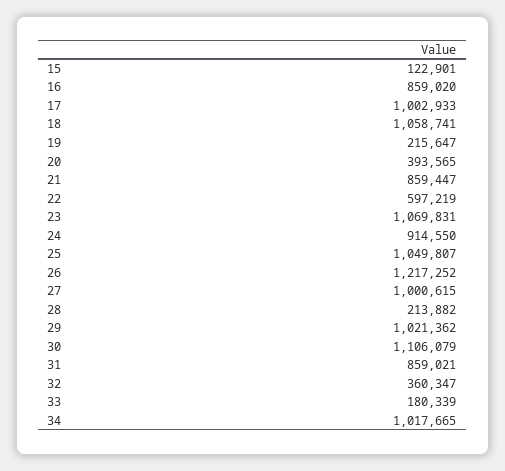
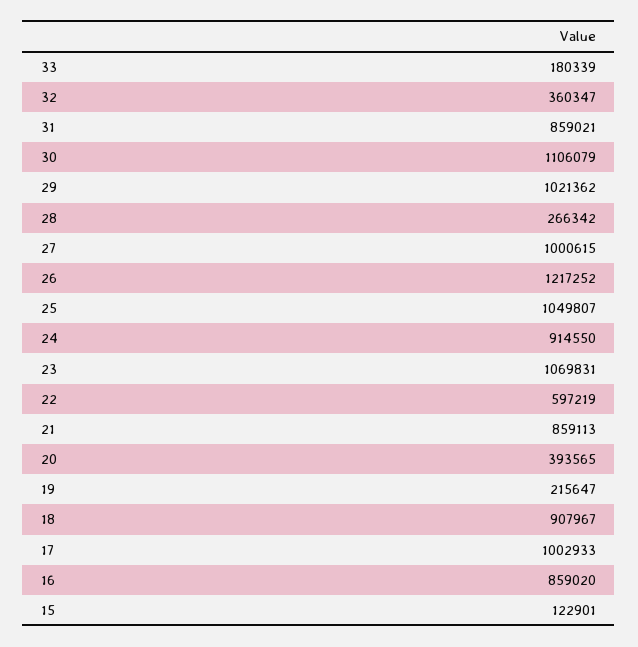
  {
    "15": 122901,
    "16": 859020,
    "17": 1002933,
-   "18": 1058741,
+   "18": 907967,
    "19": 215647,
    "20": 393565,
-   "21": 859447,
+   "21": 859113,
    "22": 597219,
    "23": 1069831,
    "24": 914550,
    "25": 1049807,
    "26": 1217252,
    "27": 1000615,
-   "28": 213882,
+   "28": 266342,
    "29": 1021362,
    "30": 1106079,
    "31": 859021,
    "32": 360347,
-   "33": 180339,
+   "33": 180339
-   "34": 1017665
  }

